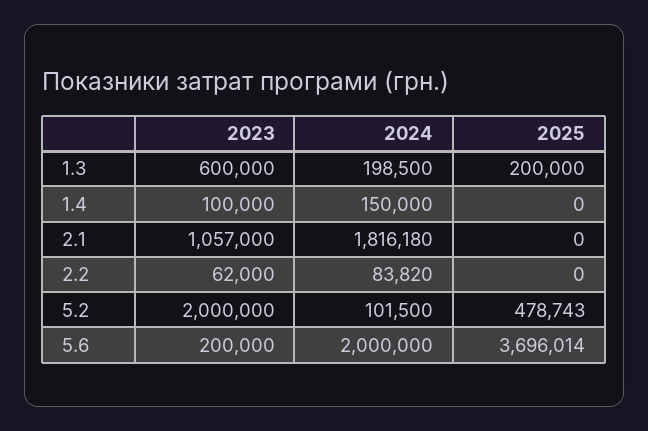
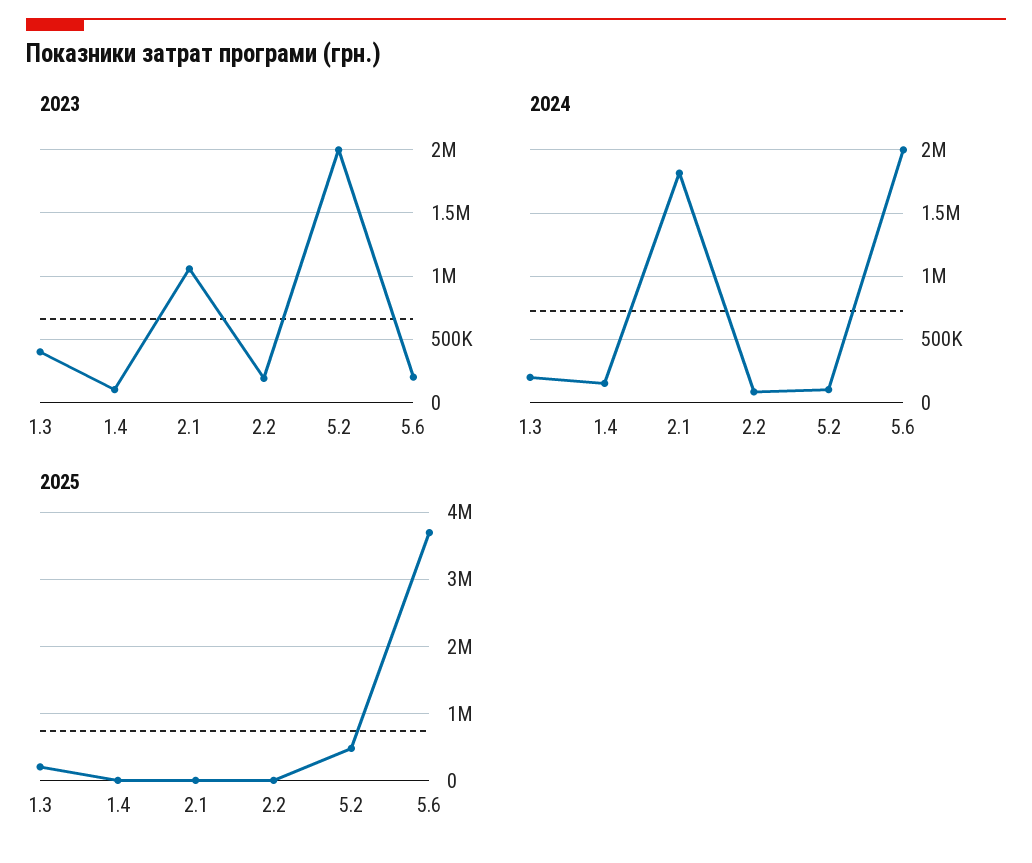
  {
    "2023": {
-     "1.3": 600000,
+     "1.3": 400000,
      "1.4": 100000,
      "2.1": 1057000,
-     "2.2": 62000,
+     "2.2": 200000,
      "5.2": 2000000,
      "5.6": 200000
    },
    "2024": {
      "1.3": 198500,
      "1.4": 150000,
      "2.1": 1816180,
      "2.2": 83820,
      "5.2": 101500,
      "5.6": 2000000
    },
    "2025": {
      "1.3": 200000,
      "1.4": 0,
      "2.1": 0,
      "2.2": 0,
      "5.2": 478743,
      "5.6": 3696014
    }
  }

